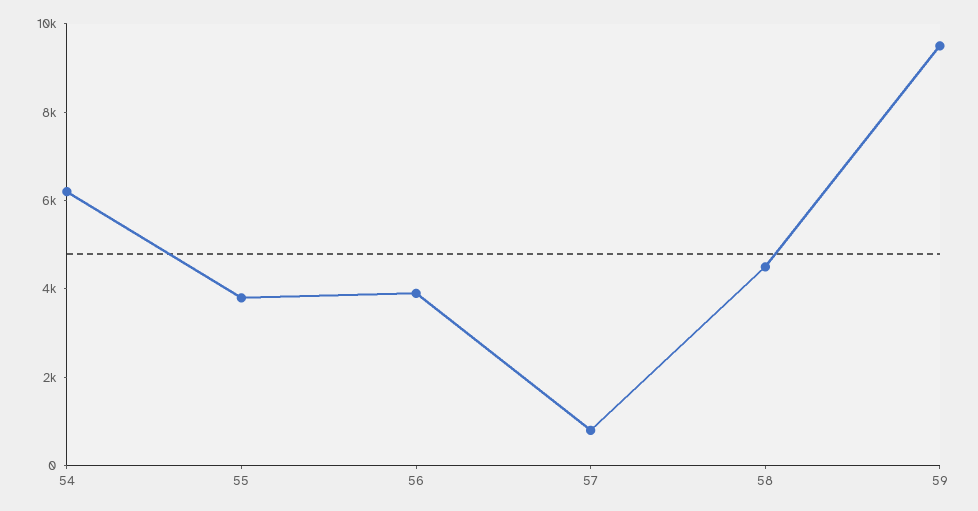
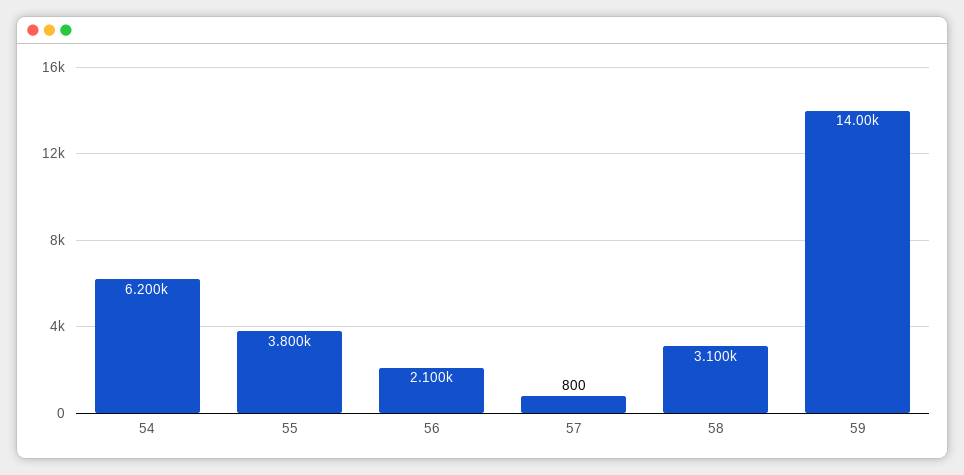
  {
    "54": 6200,
    "55": 3800,
-   "56": 4000,
+   "56": 2100,
    "57": 800,
-   "58": 4500,
+   "58": 3100,
-   "59": 9500
+   "59": 14000
  }

